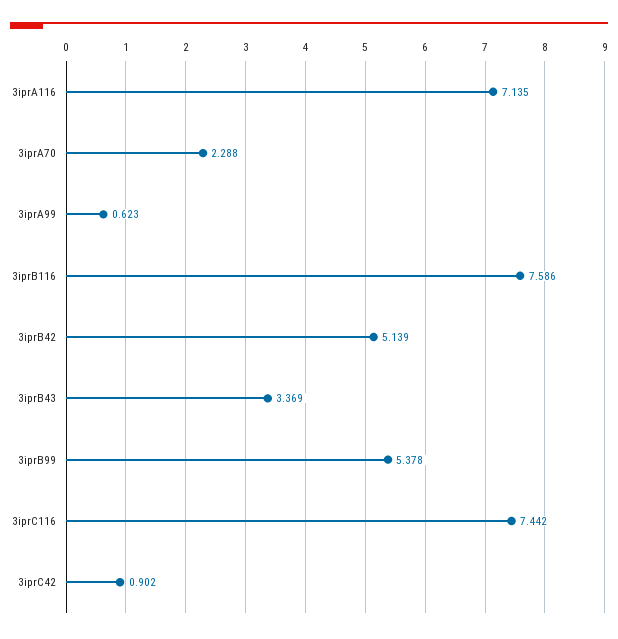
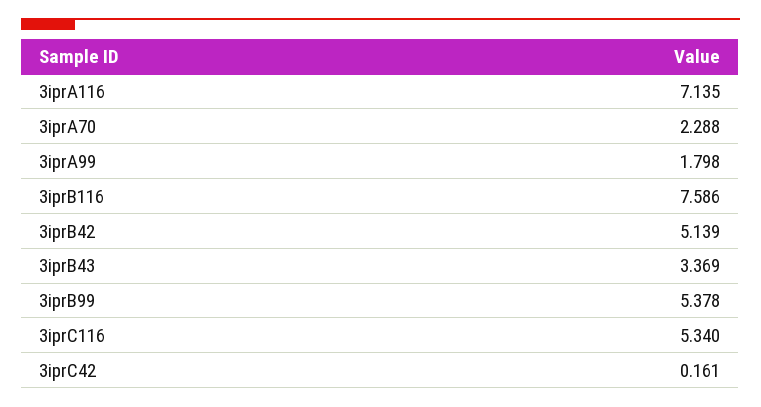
  {
    "3iprA116": 7.135,
    "3iprA70": 2.288,
-   "3iprA99": 0.623,
+   "3iprA99": 1.798,
    "3iprB116": 7.586,
    "3iprB42": 5.139,
    "3iprB43": 3.369,
    "3iprB99": 5.378,
-   "3iprC116": 7.442,
+   "3iprC116": 5.34,
-   "3iprC42": 0.902
+   "3iprC42": 0.161
  }

